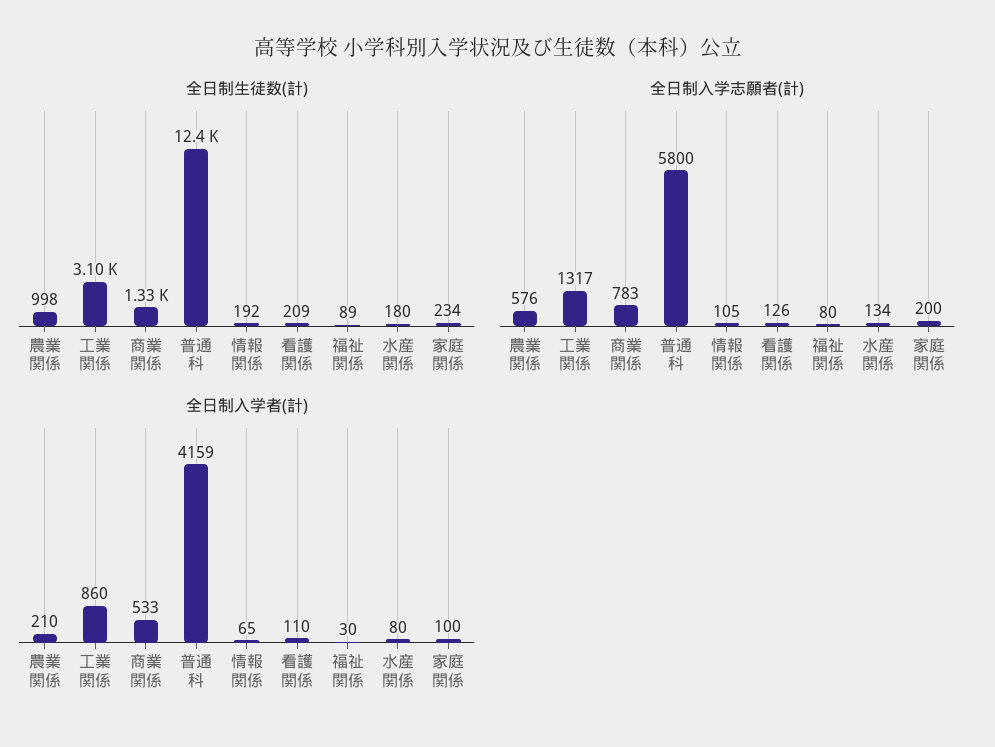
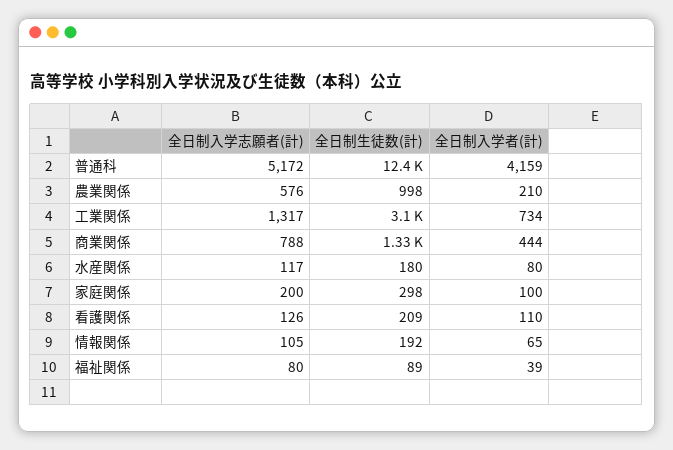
  {
    "全日制生徒数(計)": {
      "農業関係": 998,
      "工業関係": 3100,
      "商業関係": 1330,
      "普通科": 12400,
      "情報関係": 192,
      "看護関係": 209,
      "福祉関係": 89,
      "水産関係": 180,
-     "家庭関係": 234
+     "家庭関係": 298
    },
    "全日制入学志願者(計)": {
      "農業関係": 576,
      "工業関係": 1317,
-     "商業関係": 783,
+     "商業関係": 788,
-     "普通科": 5800,
+     "普通科": 5172,
      "情報関係": 105,
      "看護関係": 126,
      "福祉関係": 80,
-     "水産関係": 134,
+     "水産関係": 117,
      "家庭関係": 200
    },
    "全日制入学者(計)": {
      "農業関係": 210,
-     "工業関係": 860,
+     "工業関係": 734,
-     "商業関係": 533,
+     "商業関係": 444,
      "普通科": 4159,
      "情報関係": 65,
      "看護関係": 110,
-     "福祉関係": 30,
+     "福祉関係": 39,
      "水産関係": 80,
      "家庭関係": 100
    }
  }

